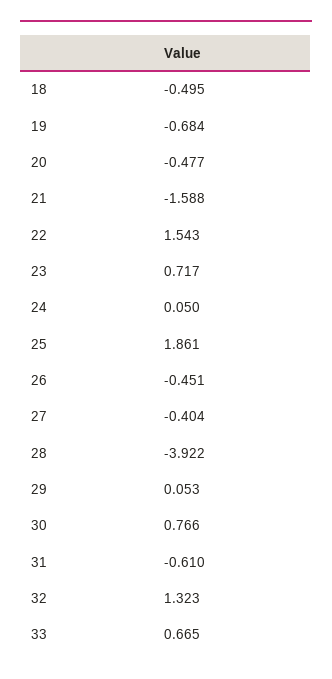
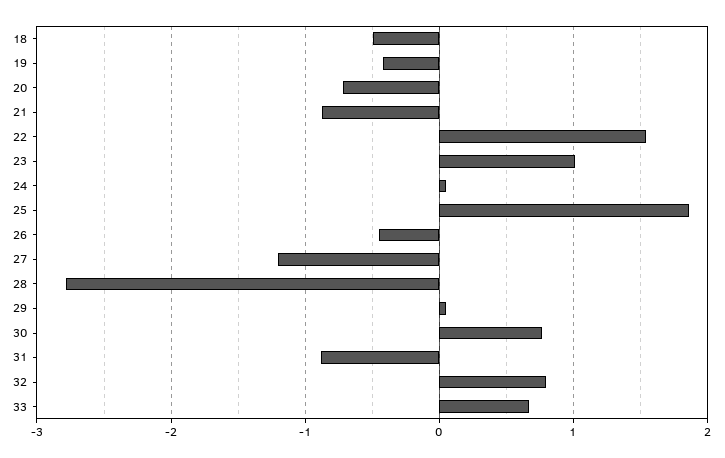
  {
    "18": -0.495,
-   "19": -0.684,
+   "19": -0.4,
-   "20": -0.477,
+   "20": -0.7,
-   "21": -1.588,
+   "21": -0.9,
    "22": 1.543,
-   "23": 0.717,
+   "23": 1,
    "24": 0.05,
    "25": 1.861,
    "26": -0.451,
-   "27": -0.404,
+   "27": -1.2,
-   "28": -3.922,
+   "28": -2.8,
    "29": 0.053,
    "30": 0.766,
-   "31": -0.61,
+   "31": -0.9,
-   "32": 1.323,
+   "32": 0.8,
    "33": 0.665
  }

